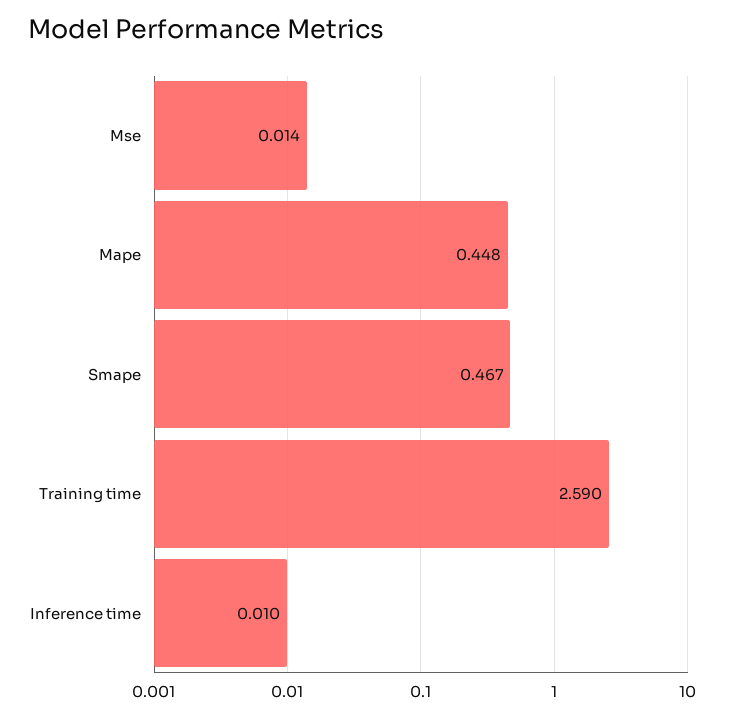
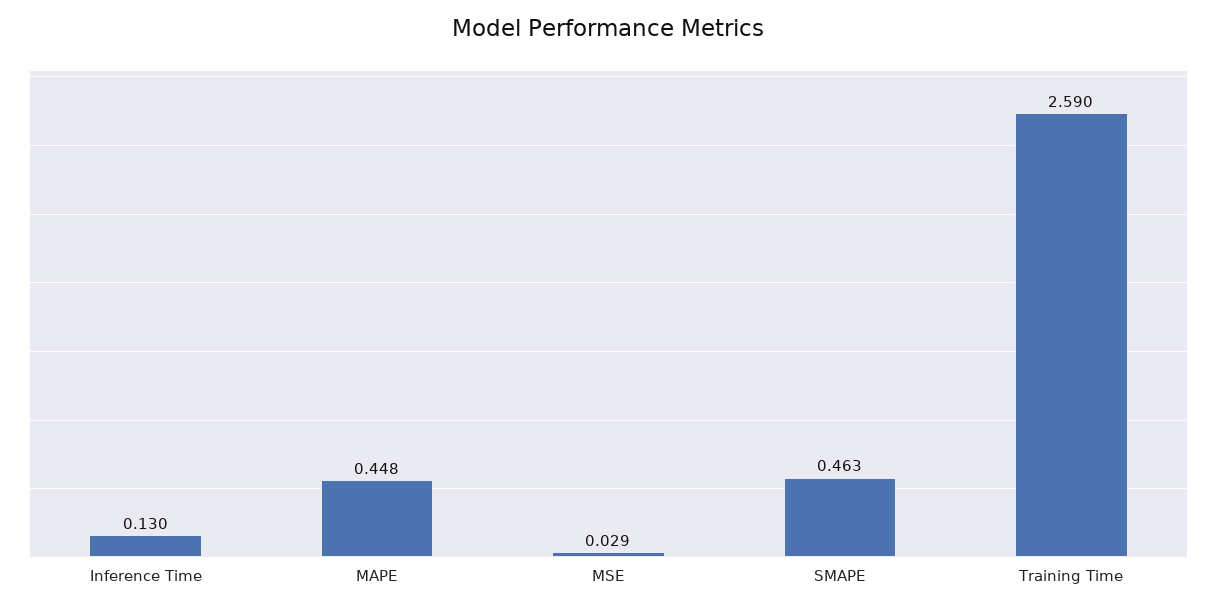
  {
-   "Mse": 0.014,
+   "Mse": 0.029,
    "Mape": 0.448,
-   "Smape": 0.467,
+   "Smape": 0.463,
    "Training time": 2.59,
-   "Inference time": 0.01
+   "Inference time": 0.13
  }

